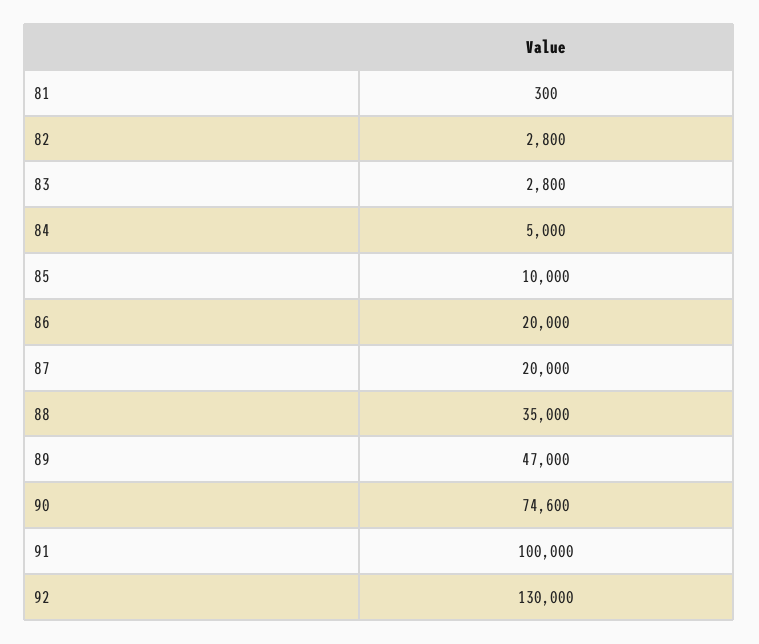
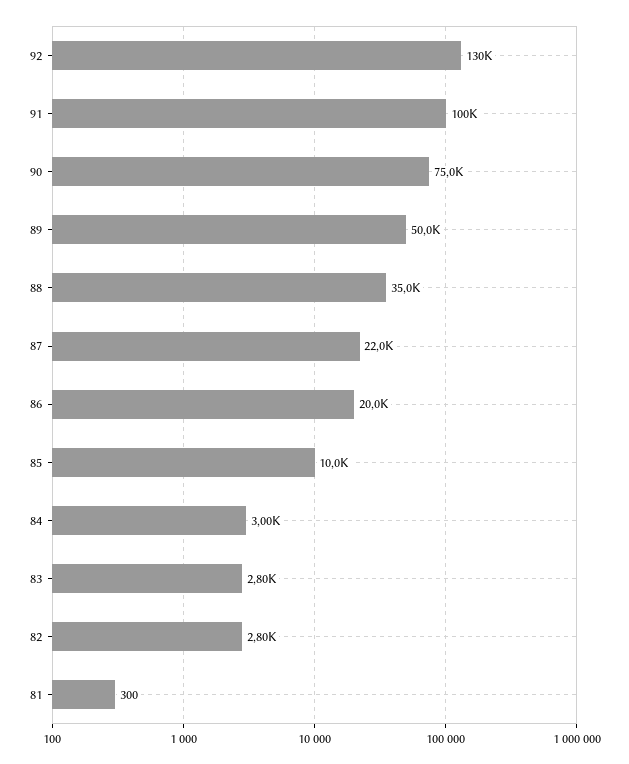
  {
    "81": 300,
    "82": 2800,
    "83": 2800,
-   "84": 5000,
+   "84": 3000,
    "85": 10000,
    "86": 20000,
-   "87": 20000,
+   "87": 22000,
    "88": 35000,
-   "89": 47000,
+   "89": 50000,
-   "90": 74600,
+   "90": 75000,
    "91": 100000,
    "92": 130000
  }

